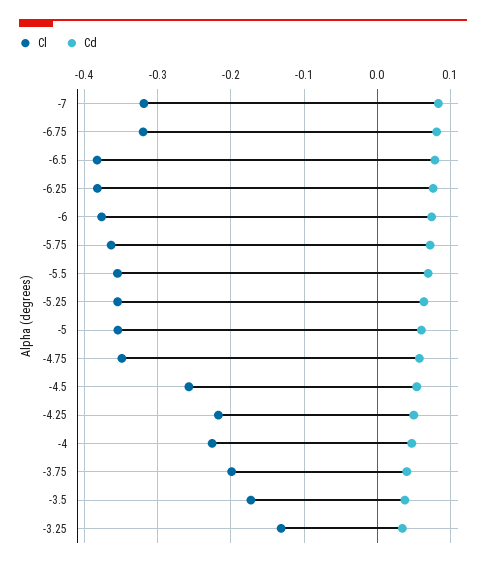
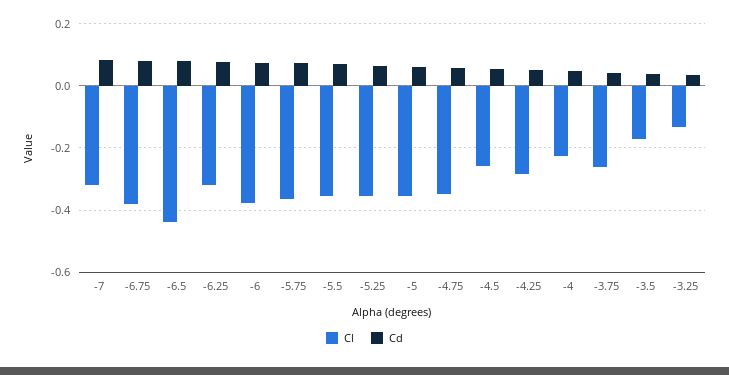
  {
    "Cl": {
      "-7": -0.32,
-     "-6.75": -0.32,
+     "-6.75": -0.38,
-     "-6.5": -0.38,
+     "-6.5": -0.44,
-     "-6.25": -0.38,
+     "-6.25": -0.32,
      "-6": -0.38,
      "-5.75": -0.36,
      "-5.5": -0.35,
      "-5.25": -0.35,
      "-5": -0.35,
      "-4.75": -0.35,
      "-4.5": -0.26,
-     "-4.25": -0.22,
+     "-4.25": -0.28,
      "-4": -0.23,
-     "-3.75": -0.2,
+     "-3.75": -0.26,
      "-3.5": -0.17,
      "-3.25": -0.13
    },
    "Cd": {
      "-7": 0.08,
      "-6.75": 0.08,
      "-6.5": 0.08,
      "-6.25": 0.08,
      "-6": 0.07,
      "-5.75": 0.07,
      "-5.5": 0.07,
      "-5.25": 0.06,
      "-5": 0.06,
      "-4.75": 0.06,
      "-4.5": 0.05,
      "-4.25": 0.05,
      "-4": 0.05,
      "-3.75": 0.04,
      "-3.5": 0.04,
      "-3.25": 0.03
    }
  }

